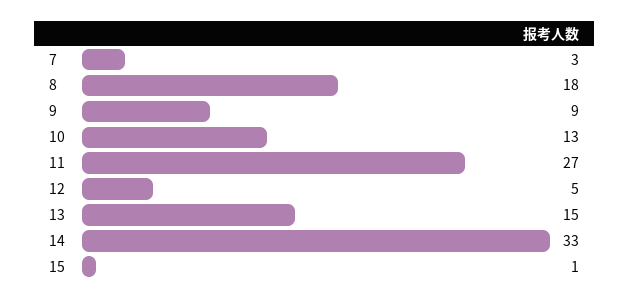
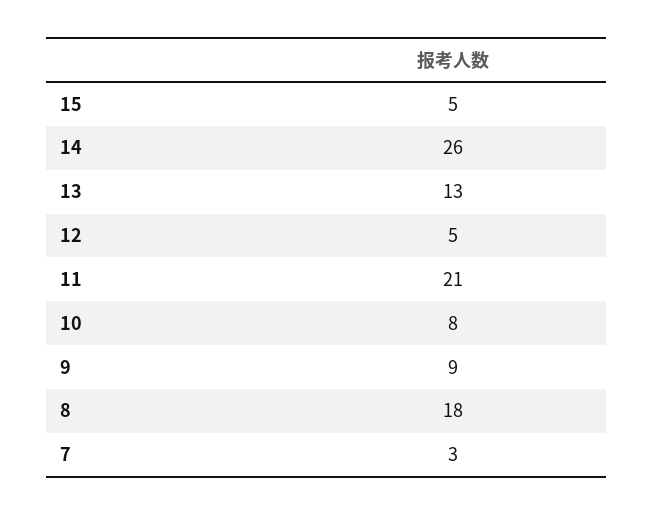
  {
    "7": 3,
    "8": 18,
    "9": 9,
-   "10": 13,
+   "10": 8,
-   "11": 27,
+   "11": 21,
    "12": 5,
-   "13": 15,
+   "13": 13,
-   "14": 33,
+   "14": 26,
-   "15": 1
+   "15": 5
  }

